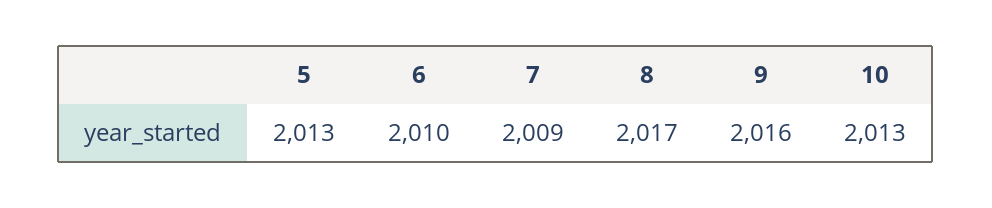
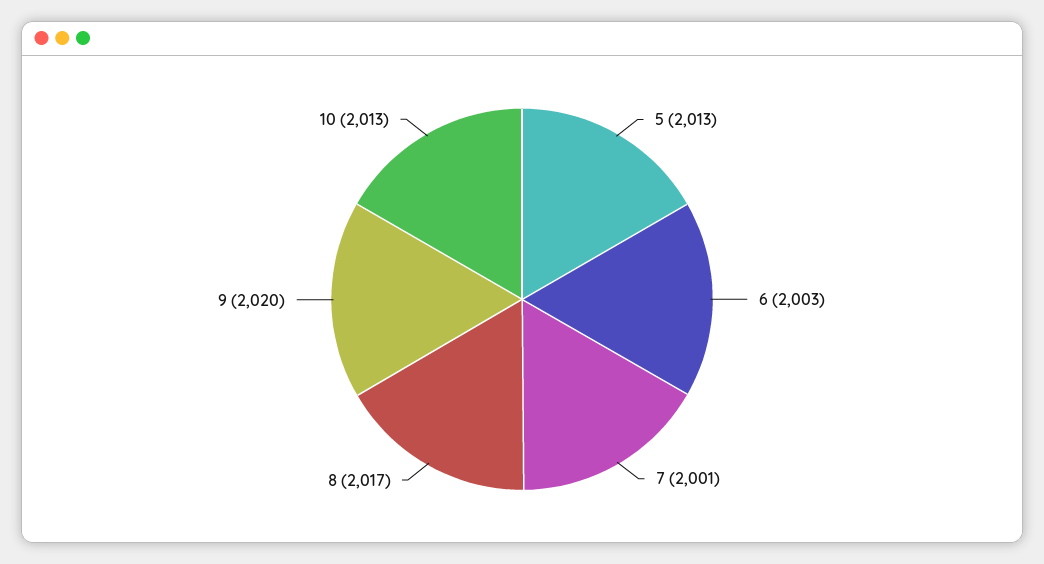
  {
    "5": 2013,
-   "6": 2010,
+   "6": 2003,
-   "7": 2009,
+   "7": 2001,
    "8": 2017,
-   "9": 2016,
+   "9": 2020,
    "10": 2013
  }

